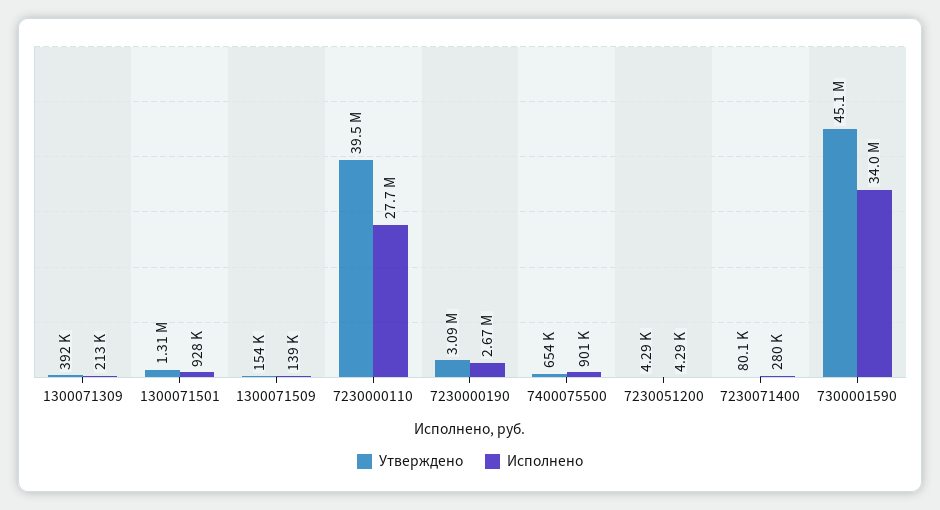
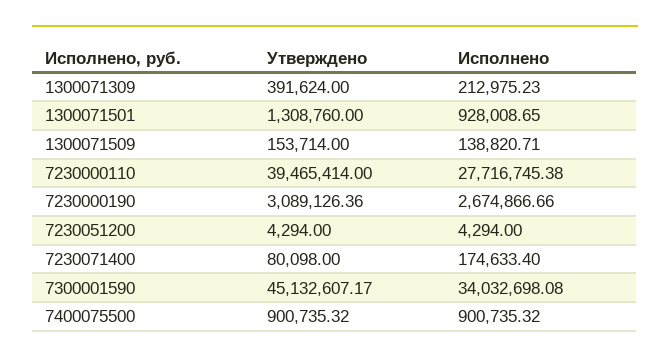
  {
    "Утверждено": {
      "1300071309": 391624,
      "1300071501": 1308760,
      "1300071509": 153714,
      "7230000110": 39465414,
      "7230000190": 3089126.36,
-     "7400075500": 654000,
+     "7400075500": 900735.32,
      "7230051200": 4294,
      "7230071400": 80098,
      "7300001590": 45132607.17
    },
    "Исполнено": {
      "1300071309": 212975.23,
      "1300071501": 928008.65,
      "1300071509": 138820.71,
      "7230000110": 27716745.38,
      "7230000190": 2674866.66,
      "7400075500": 900735.32,
      "7230051200": 4294,
-     "7230071400": 280000,
+     "7230071400": 174633.4,
      "7300001590": 34032698.08
    }
  }

